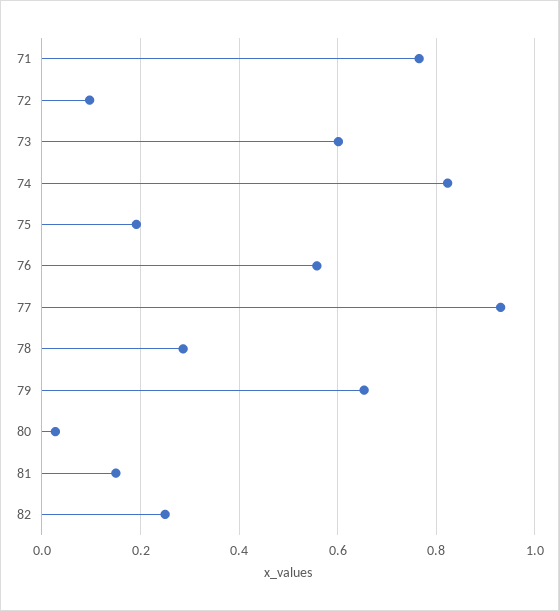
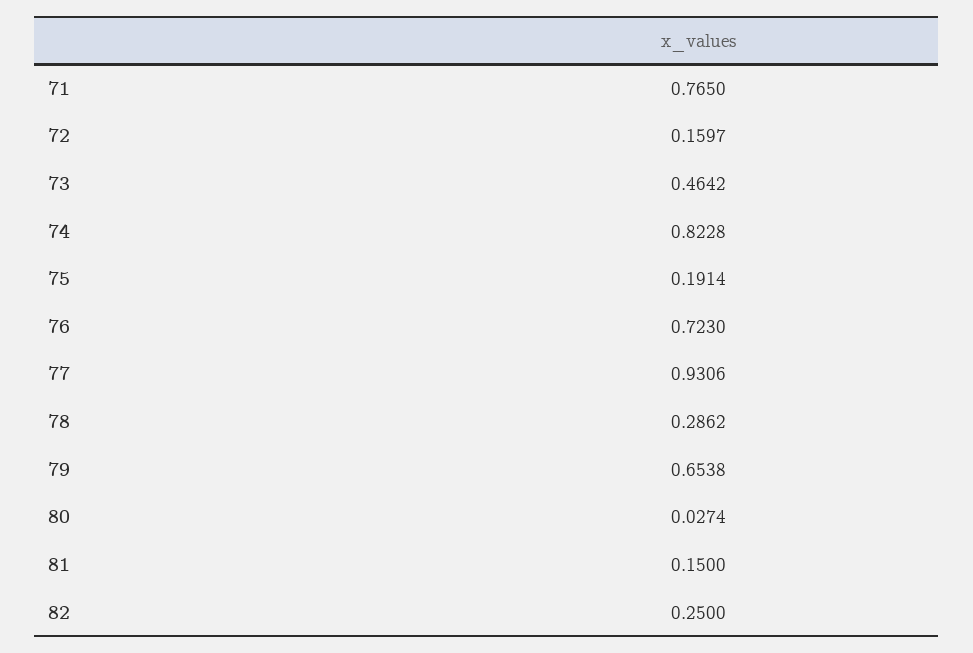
  {
    "71": 0.765,
-   "72": 0.1,
+   "72": 0.1597,
-   "73": 0.6,
+   "73": 0.4642,
    "74": 0.8228,
    "75": 0.1914,
-   "76": 0.56,
+   "76": 0.723,
    "77": 0.9306,
    "78": 0.2862,
    "79": 0.6538,
    "80": 0.0274,
    "81": 0.15,
    "82": 0.25
  }

